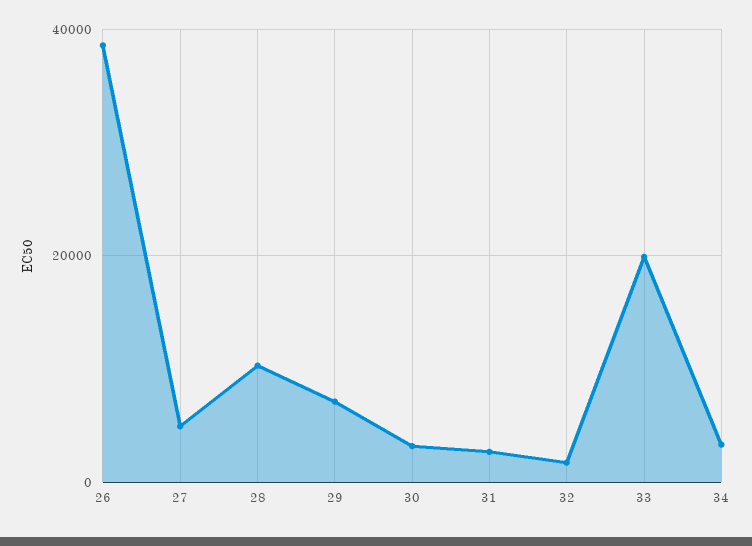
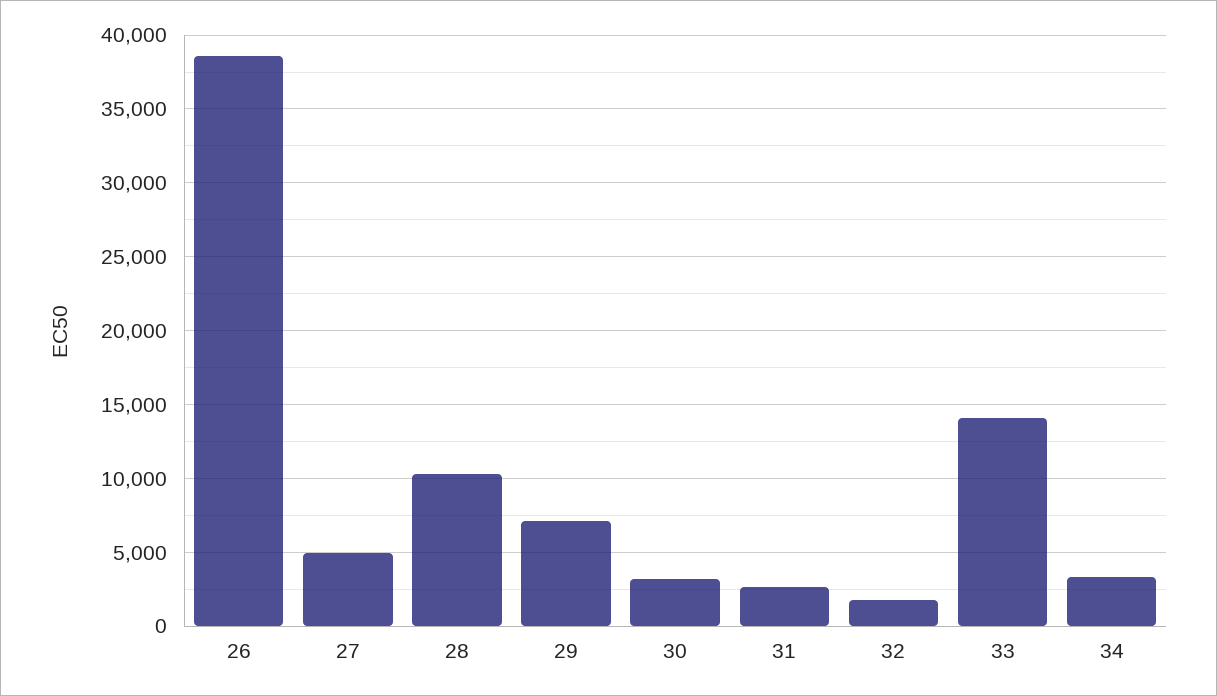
  {
    "26": 38500,
    "27": 5000,
    "28": 10500,
    "29": 7000,
    "30": 3000,
    "31": 2500,
    "32": 1500,
-   "33": 20000,
+   "33": 14000,
    "34": 3500
  }

